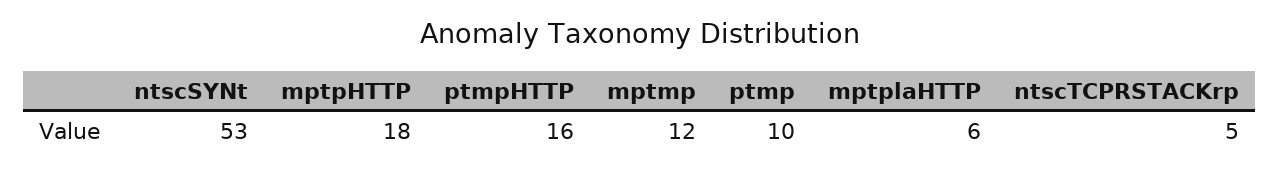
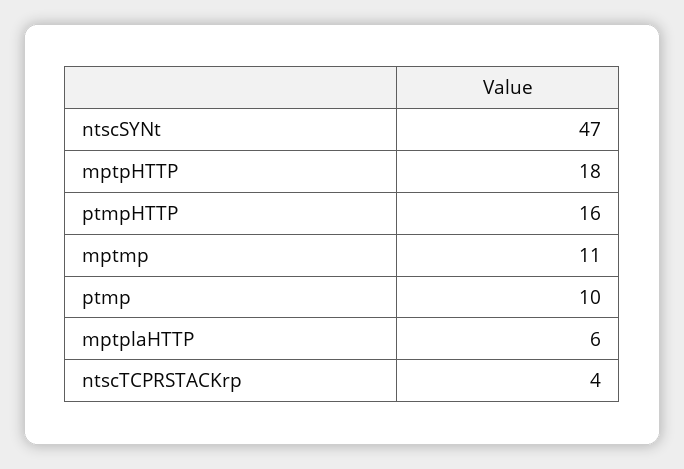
  {
-   "ntscSYNt": 53,
+   "ntscSYNt": 47,
    "mptpHTTP": 18,
    "ptmpHTTP": 16,
-   "mptmp": 12,
+   "mptmp": 11,
    "ptmp": 10,
    "mptplaHTTP": 6,
-   "ntscTCPRSTACKrp": 5
+   "ntscTCPRSTACKrp": 4
  }

